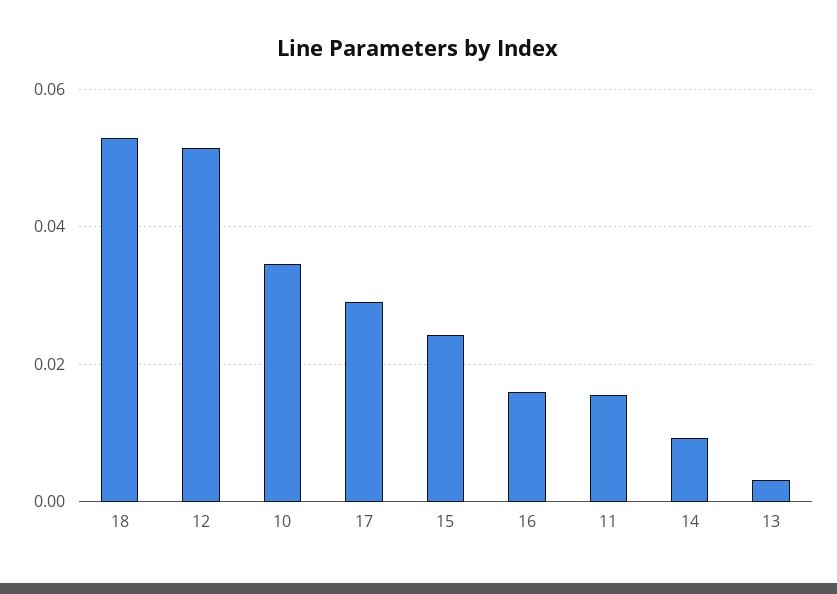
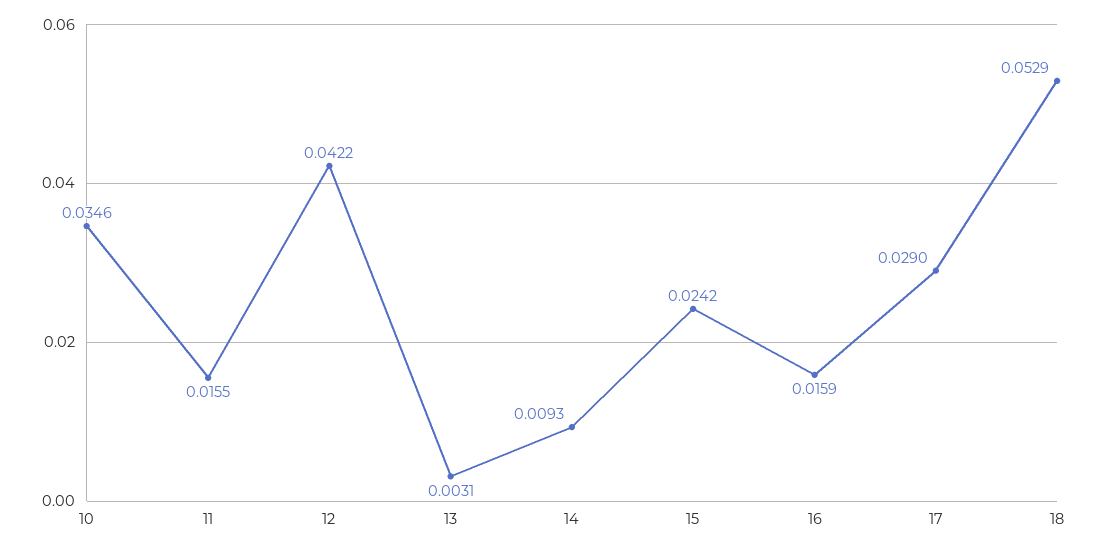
  {
    "18": 0.0529,
-   "12": 0.052,
+   "12": 0.0422,
    "10": 0.0346,
    "17": 0.029,
    "15": 0.0242,
    "16": 0.0159,
    "11": 0.0155,
    "14": 0.0093,
    "13": 0.0031
  }

